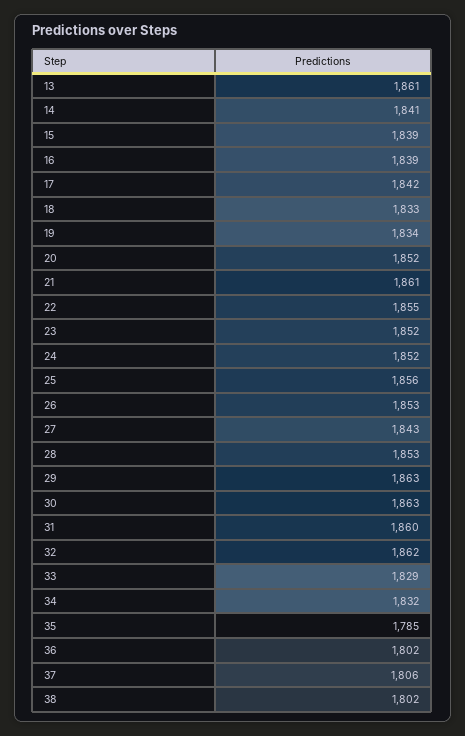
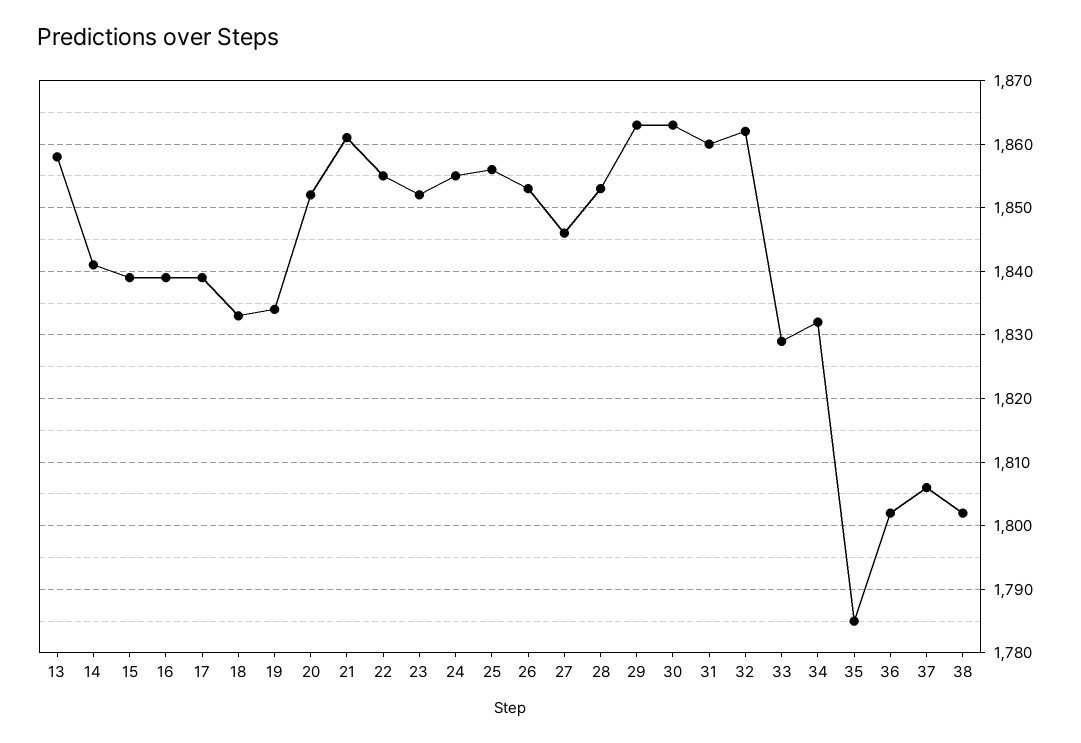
  {
-   "13": 1861,
+   "13": 1858,
    "14": 1841,
    "15": 1839,
    "16": 1839,
-   "17": 1842,
+   "17": 1839,
    "18": 1833,
    "19": 1834,
    "20": 1852,
    "21": 1861,
    "22": 1855,
    "23": 1852,
-   "24": 1852,
+   "24": 1855,
    "25": 1856,
    "26": 1853,
-   "27": 1843,
+   "27": 1846,
    "28": 1853,
    "29": 1863,
    "30": 1863,
    "31": 1860,
    "32": 1862,
    "33": 1829,
    "34": 1832,
    "35": 1785,
    "36": 1802,
    "37": 1806,
    "38": 1802
  }

